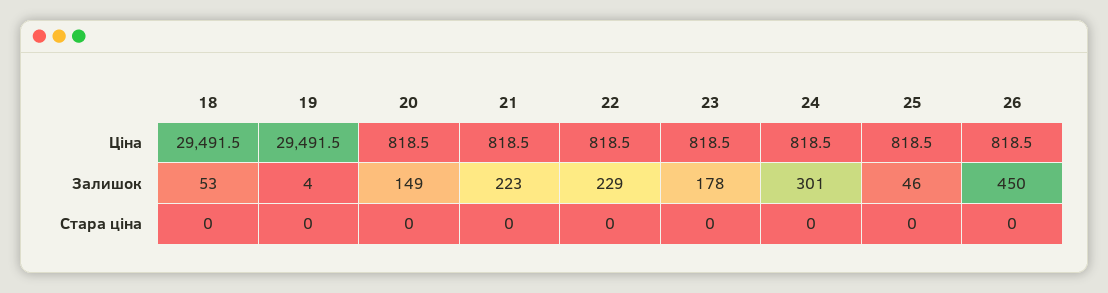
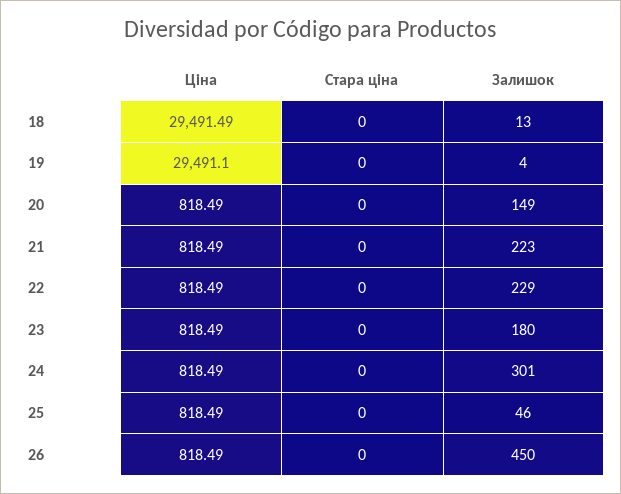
  {
    "18": {
      "Ціна": 29491.49,
-     "Залишок": 53,
+     "Залишок": 13,
      "Стара ціна": 0
    },
    "19": {
-     "Ціна": 29491.5,
+     "Ціна": 29491.1,
      "Залишок": 4,
      "Стара ціна": 0
    },
    "20": {
      "Ціна": 818.49,
      "Залишок": 149,
      "Стара ціна": 0
    },
    "21": {
      "Ціна": 818.49,
      "Залишок": 223,
      "Стара ціна": 0
    },
    "22": {
      "Ціна": 818.49,
      "Залишок": 229,
      "Стара ціна": 0
    },
    "23": {
      "Ціна": 818.49,
-     "Залишок": 178,
+     "Залишок": 180,
      "Стара ціна": 0
    },
    "24": {
      "Ціна": 818.49,
      "Залишок": 301,
      "Стара ціна": 0
    },
    "25": {
      "Ціна": 818.49,
      "Залишок": 46,
      "Стара ціна": 0
    },
    "26": {
      "Ціна": 818.49,
      "Залишок": 450,
      "Стара ціна": 0
    }
  }

